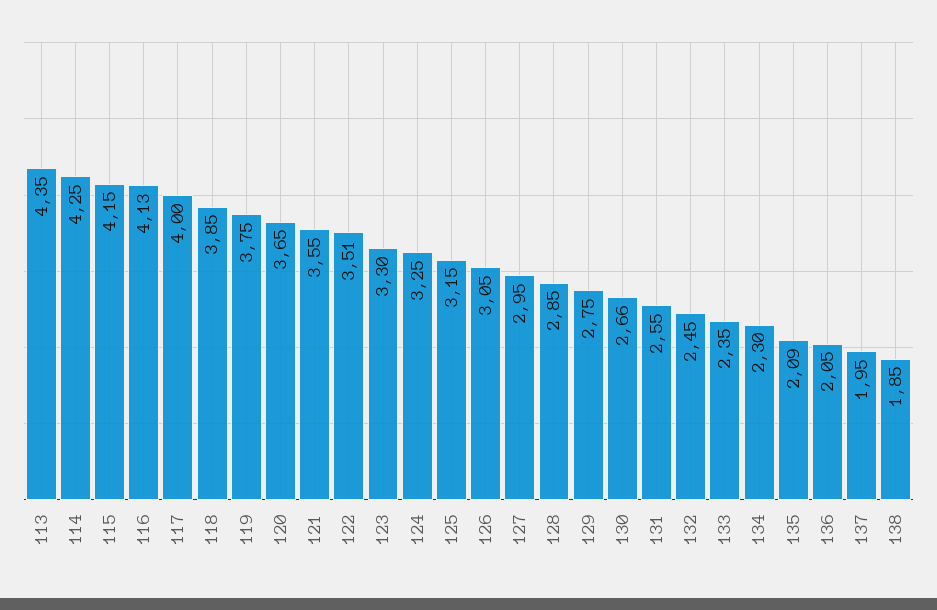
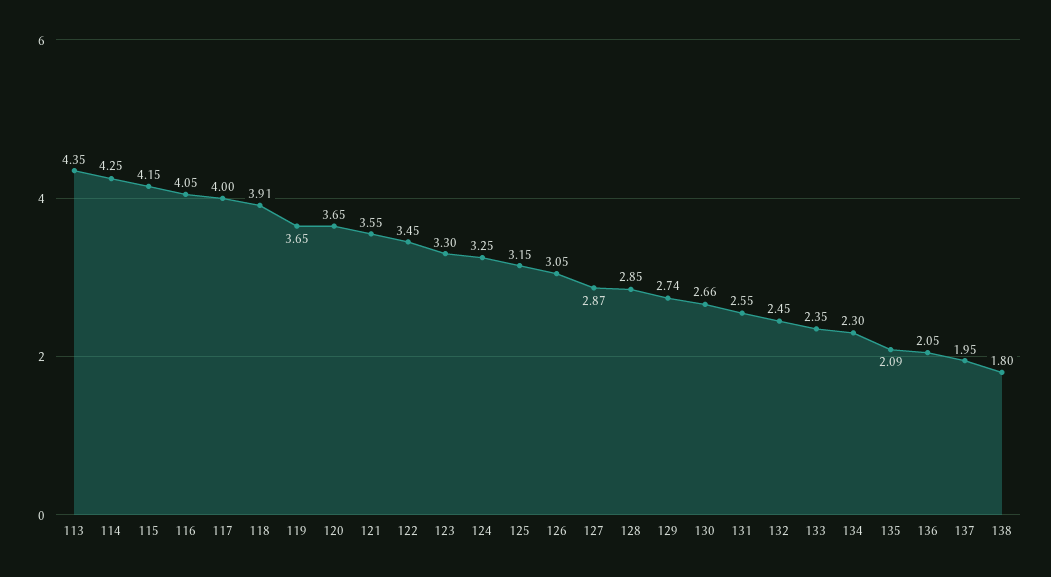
  {
    "113": 4.35,
    "114": 4.25,
    "115": 4.15,
-   "116": 4.13,
+   "116": 4.05,
    "117": 4,
-   "118": 3.85,
+   "118": 3.91,
-   "119": 3.75,
+   "119": 3.65,
    "120": 3.65,
    "121": 3.55,
-   "122": 3.51,
+   "122": 3.45,
    "123": 3.3,
    "124": 3.25,
    "125": 3.15,
    "126": 3.05,
-   "127": 2.95,
+   "127": 2.87,
    "128": 2.85,
-   "129": 2.75,
+   "129": 2.74,
    "130": 2.66,
    "131": 2.55,
    "132": 2.45,
    "133": 2.35,
    "134": 2.3,
    "135": 2.09,
    "136": 2.05,
    "137": 1.95,
-   "138": 1.85
+   "138": 1.8
  }

